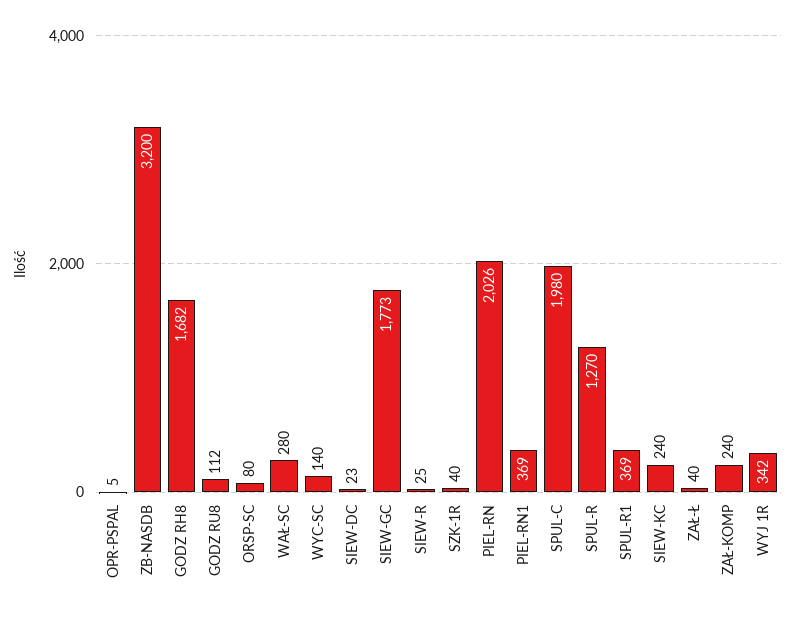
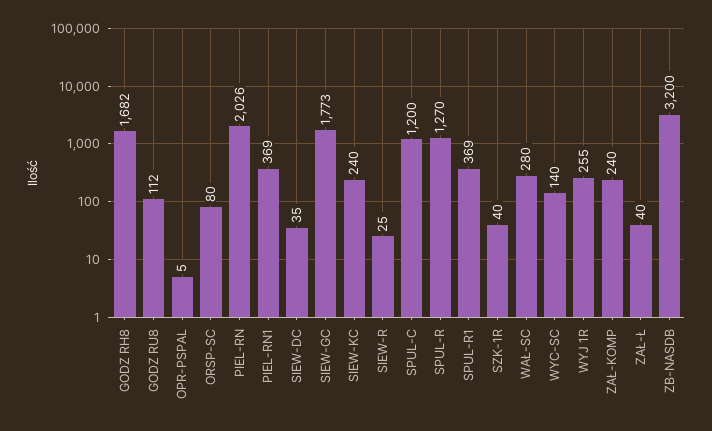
  {
    "OPR-PSPAL": 5,
    "ZB-NASDB": 3200,
    "GODZ RH8": 1682,
    "GODZ RU8": 112,
    "ORSP-SC": 80,
    "WAŁ-SC": 280,
    "WYC-SC": 140,
-   "SIEW-DC": 23,
+   "SIEW-DC": 35,
    "SIEW-GC": 1773,
    "SIEW-R": 25,
    "SZK-1R": 40,
    "PIEL-RN": 2026,
    "PIEL-RN1": 369,
-   "SPUL-C": 1980,
+   "SPUL-C": 1200,
    "SPUL-R": 1270,
    "SPUL-R1": 369,
    "SIEW-KC": 240,
    "ZAŁ-Ł": 40,
    "ZAŁ-KOMP": 240,
-   "WYJ 1R": 342
+   "WYJ 1R": 255
  }

